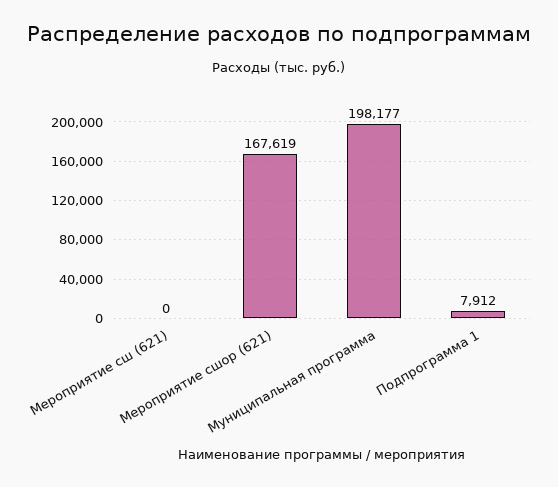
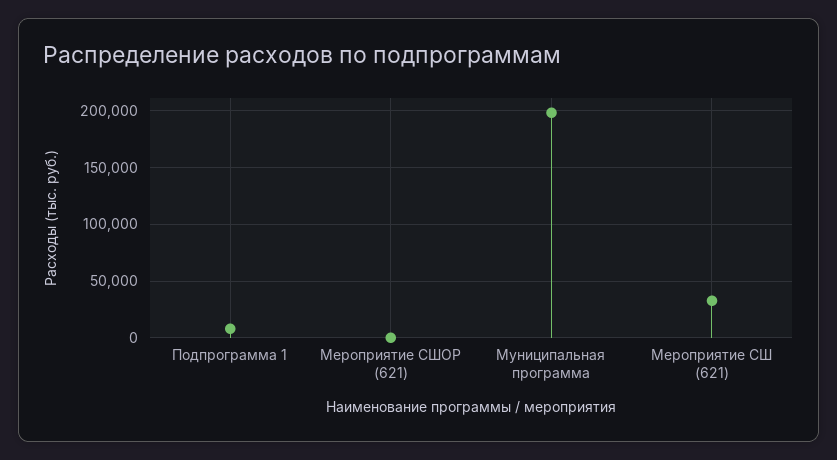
  {
-   "Мероприятие сш (621)": 0,
+   "Мероприятие сш (621)": 30000,
-   "Мероприятие сшор (621)": 167619,
+   "Мероприятие сшор (621)": 0,
    "Муниципальная программа": 198177,
    "Подпрограмма 1": 7912
  }

